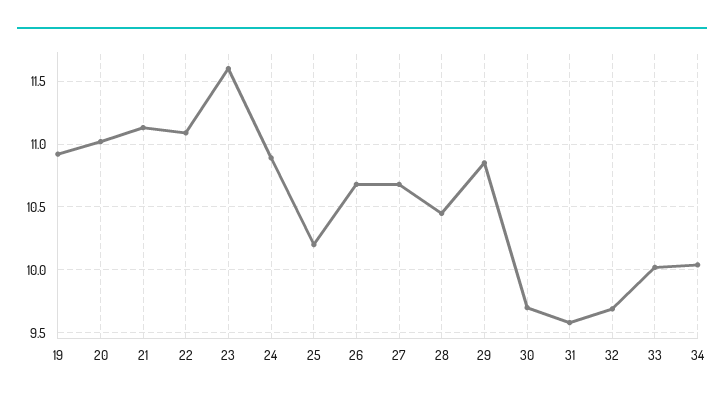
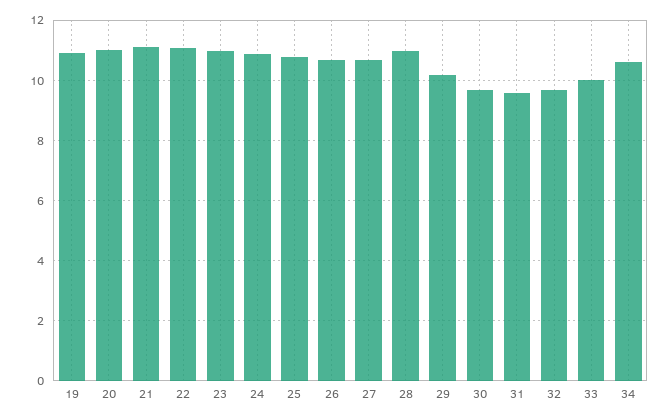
  {
    "19": 10.9,
    "20": 11,
    "21": 11.15,
    "22": 11.1,
-   "23": 11.6,
+   "23": 11,
    "24": 10.9,
-   "25": 10.2,
+   "25": 10.8,
    "26": 10.7,
    "27": 10.7,
-   "28": 10.45,
+   "28": 11,
-   "29": 10.85,
+   "29": 10.2,
    "30": 9.7,
    "31": 9.6,
    "32": 9.7,
    "33": 10,
-   "34": 10.05
+   "34": 10.6
  }

